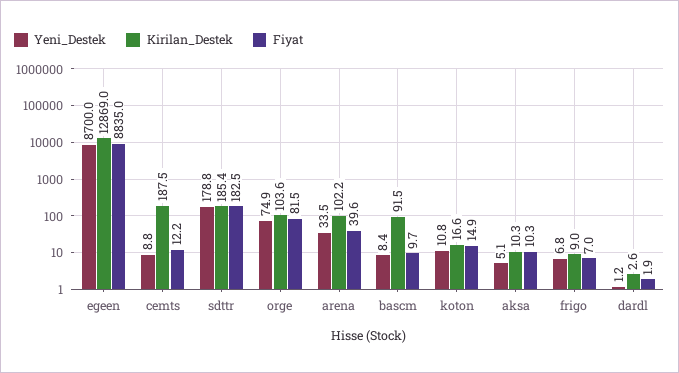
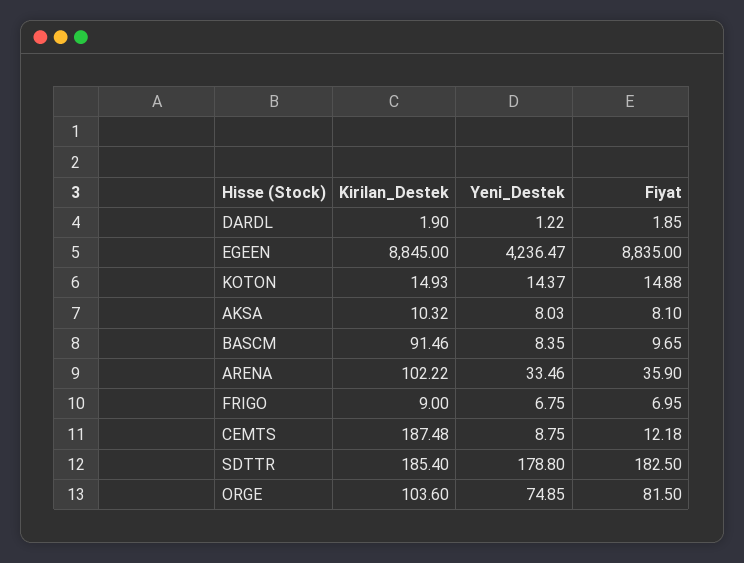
  {
    "Yeni_Destek": {
-     "egeen": 8700,
+     "egeen": 4236.47,
      "cemts": 8.75,
      "sdttr": 178.8,
      "orge": 74.85,
      "arena": 33.46,
      "bascm": 8.35,
-     "koton": 10.8,
+     "koton": 14.37,
-     "aksa": 5.1,
+     "aksa": 8.03,
      "frigo": 6.75,
      "dardl": 1.22
    },
    "Kirilan_Destek": {
-     "egeen": 12869,
+     "egeen": 8845,
      "cemts": 187.48,
      "sdttr": 185.4,
      "orge": 103.6,
      "arena": 102.22,
      "bascm": 91.46,
-     "koton": 16.6,
+     "koton": 14.93,
      "aksa": 10.32,
      "frigo": 9,
-     "dardl": 2.6
+     "dardl": 1.9
    },
    "Fiyat": {
      "egeen": 8835,
      "cemts": 12.18,
      "sdttr": 182.5,
      "orge": 81.5,
-     "arena": 39.6,
+     "arena": 35.9,
      "bascm": 9.65,
      "koton": 14.88,
-     "aksa": 10.3,
+     "aksa": 8.1,
      "frigo": 6.95,
      "dardl": 1.85
    }
  }

